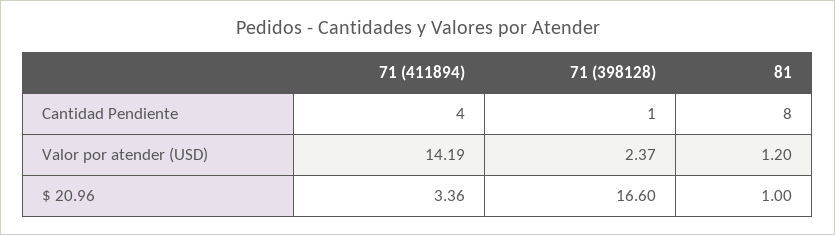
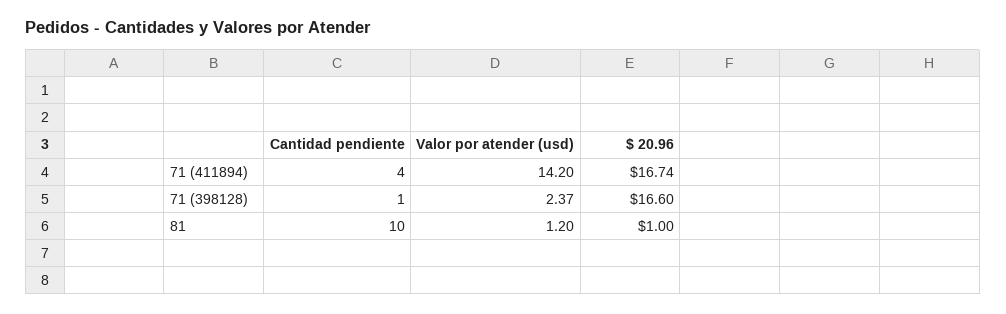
  {
    "71 (411894)": {
      "Cantidad Pendiente": 4,
-     "Valor por atender (USD)": 14.19,
+     "Valor por atender (USD)": 14.2,
-     "$ 20.96": 3.36
+     "$ 20.96": 16.74
    },
    "71 (398128)": {
      "Cantidad Pendiente": 1,
      "Valor por atender (USD)": 2.37,
      "$ 20.96": 16.6
    },
    "81": {
-     "Cantidad Pendiente": 8,
+     "Cantidad Pendiente": 10,
      "Valor por atender (USD)": 1.2,
      "$ 20.96": 1
    }
  }

